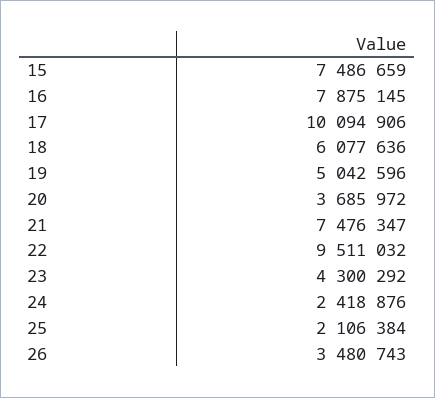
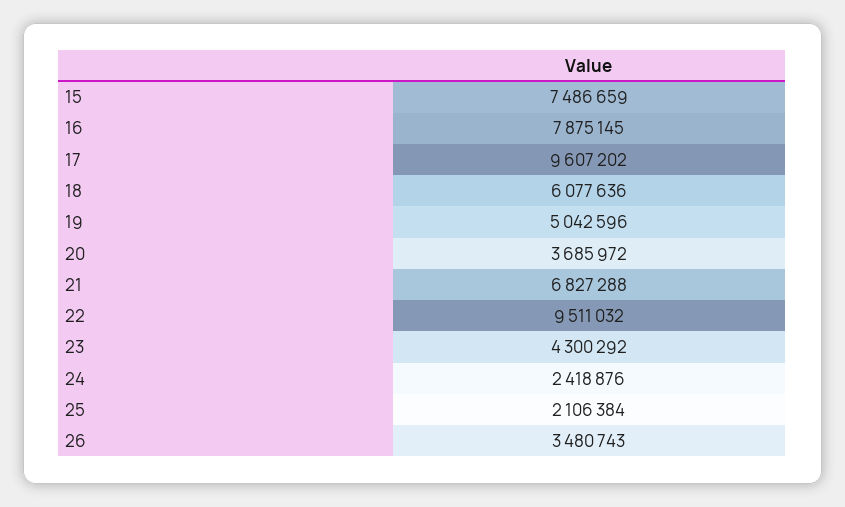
  {
    "15": 7486659,
    "16": 7875145,
-   "17": 10094906,
+   "17": 9607202,
    "18": 6077636,
    "19": 5042596,
    "20": 3685972,
-   "21": 7476347,
+   "21": 6827288,
    "22": 9511032,
    "23": 4300292,
    "24": 2418876,
    "25": 2106384,
    "26": 3480743
  }

